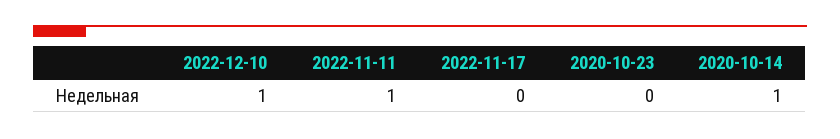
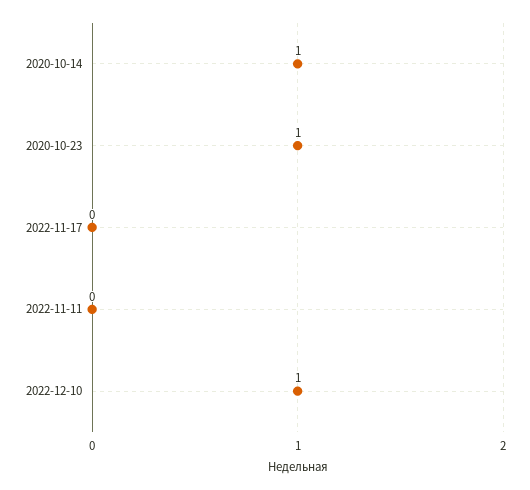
  {
    "2022-12-10": 1,
-   "2022-11-11": 1,
+   "2022-11-11": 0,
    "2022-11-17": 0,
-   "2020-10-23": 0,
+   "2020-10-23": 1,
    "2020-10-14": 1
  }

